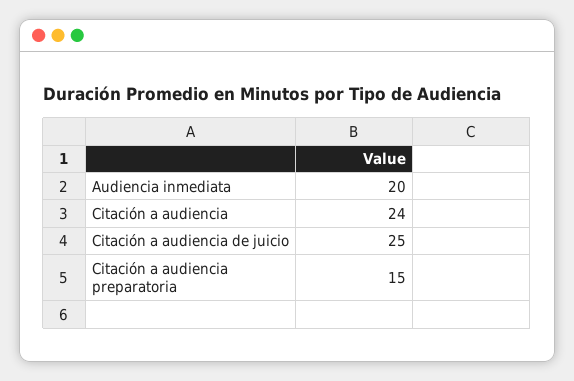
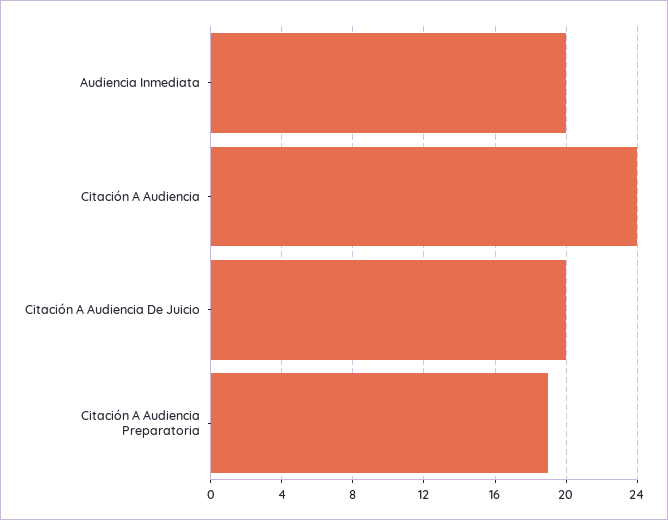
  {
    "Audiencia inmediata": 20,
    "Citación a audiencia": 24,
-   "Citación a audiencia de juicio": 25,
+   "Citación a audiencia de juicio": 20,
-   "Citación a audiencia preparatoria": 15
+   "Citación a audiencia preparatoria": 19
  }

